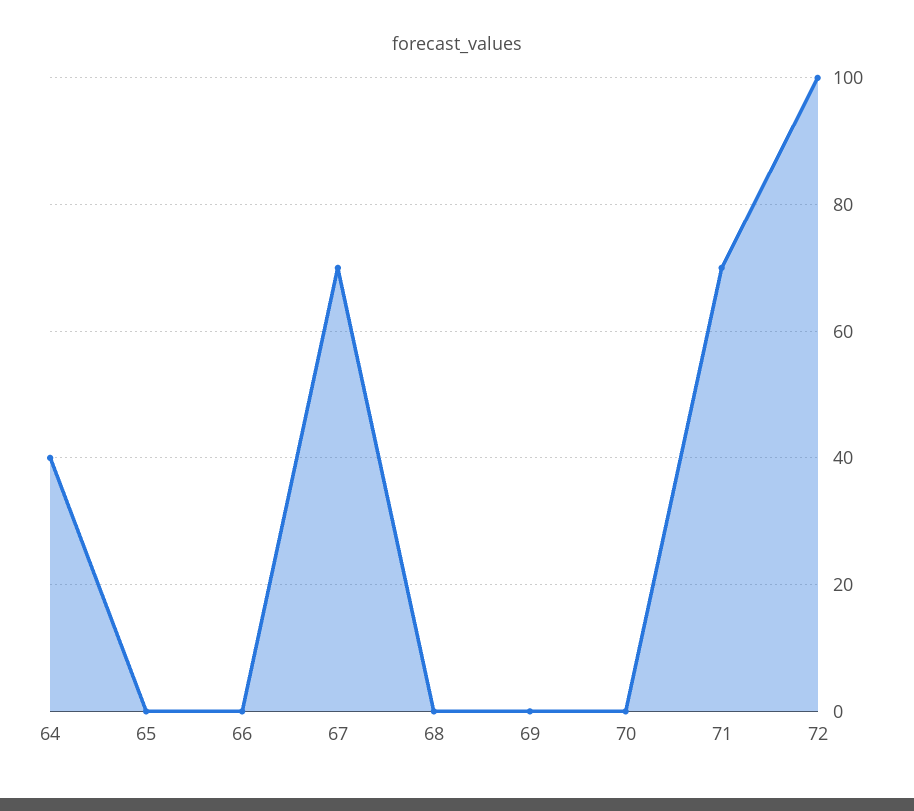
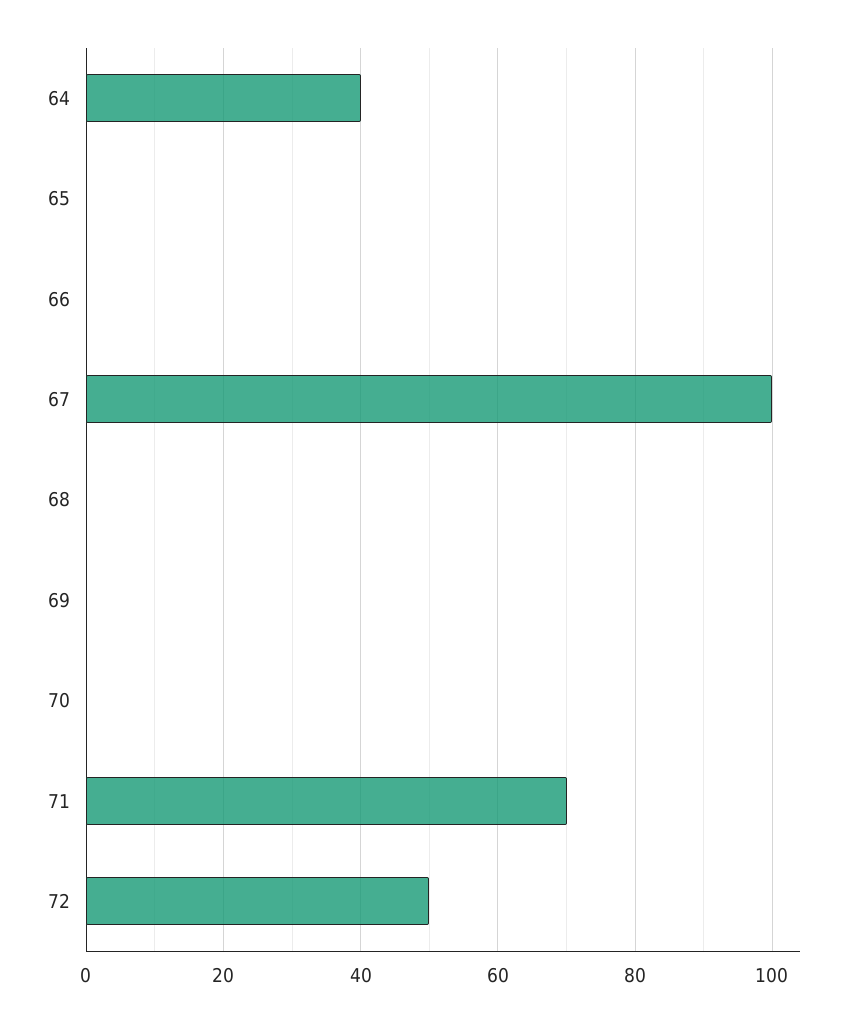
  {
    "64": 40,
    "65": 0,
    "66": 0,
-   "67": 70,
+   "67": 100,
    "68": 0,
    "69": 0,
    "70": 0,
    "71": 70,
-   "72": 100
+   "72": 50
  }

